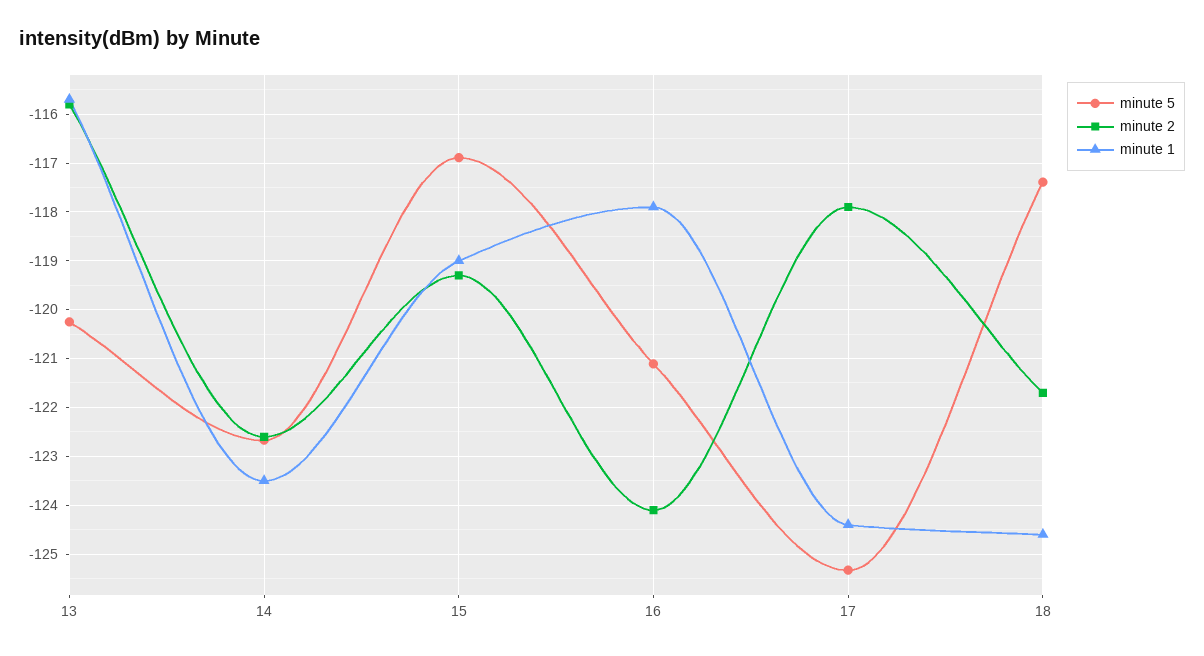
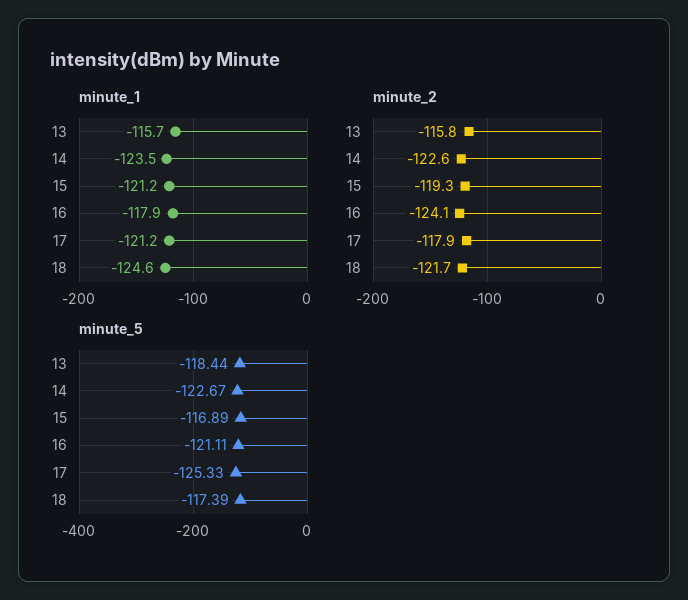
  {
    "minute 5": {
-     "13": -120.2,
+     "13": -118.44,
      "14": -122.67,
      "15": -116.89,
      "16": -121.11,
      "17": -125.33,
      "18": -117.39
    },
    "minute 2": {
      "13": -115.8,
      "14": -122.6,
      "15": -119.3,
      "16": -124.1,
      "17": -117.9,
      "18": -121.7
    },
    "minute 1": {
      "13": -115.7,
      "14": -123.5,
-     "15": -119,
+     "15": -121.2,
      "16": -117.9,
-     "17": -124.4,
+     "17": -121.2,
      "18": -124.6
    }
  }

